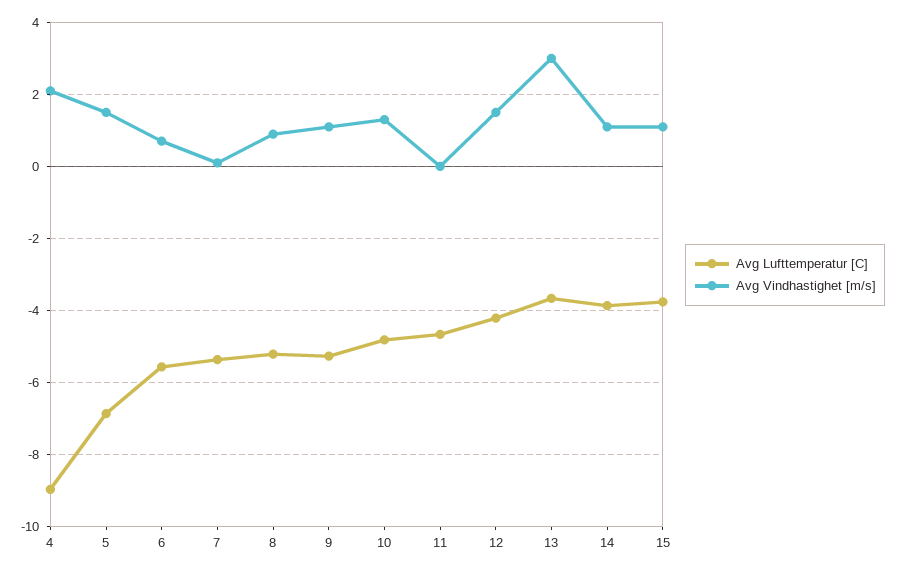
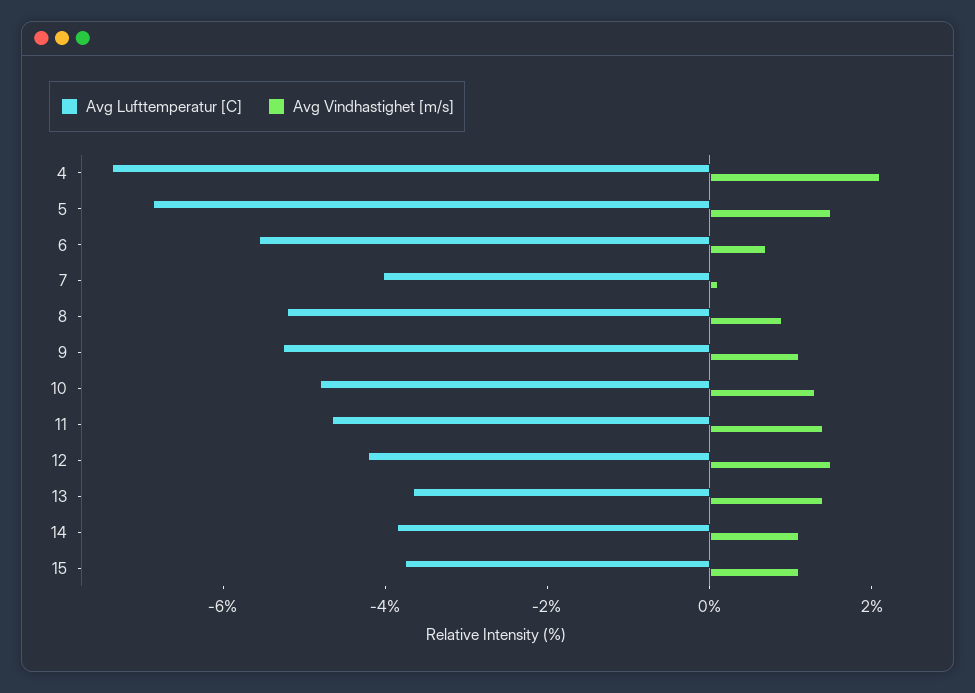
  {
    "Avg Lufttemperatur [C]": {
-     "4": -9,
+     "4": -7.5,
      "5": -6.8,
      "6": -5.6,
-     "7": -5.4,
+     "7": -4,
      "8": -5.2,
      "9": -5.2,
      "10": -4.8,
      "11": -4.6,
      "12": -4.2,
      "13": -3.6,
      "14": -3.8,
      "15": -3.8
    },
    "Avg Vindhastighet [m/s]": {
      "4": 2.2,
      "5": 1.6,
      "6": 0.8,
      "7": 0.2,
      "8": 1,
      "9": 1.2,
      "10": 1.4,
-     "11": 0,
+     "11": 1.5,
      "12": 1.6,
-     "13": 3,
+     "13": 1.5,
      "14": 1.2,
      "15": 1.2
    }
  }

